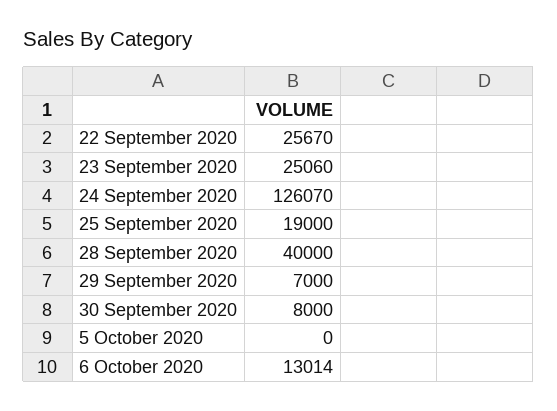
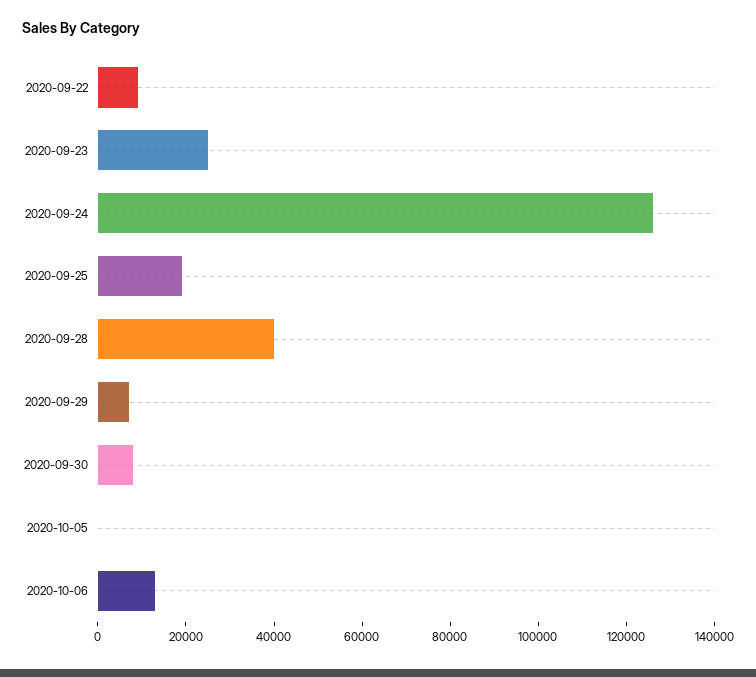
  {
-   "22 September 2020": 25670,
+   "22 September 2020": 10000,
    "23 September 2020": 25060,
    "24 September 2020": 126070,
    "25 September 2020": 19000,
    "28 September 2020": 40000,
    "29 September 2020": 7000,
    "30 September 2020": 8000,
    "5 October 2020": 0,
    "6 October 2020": 13014
  }

